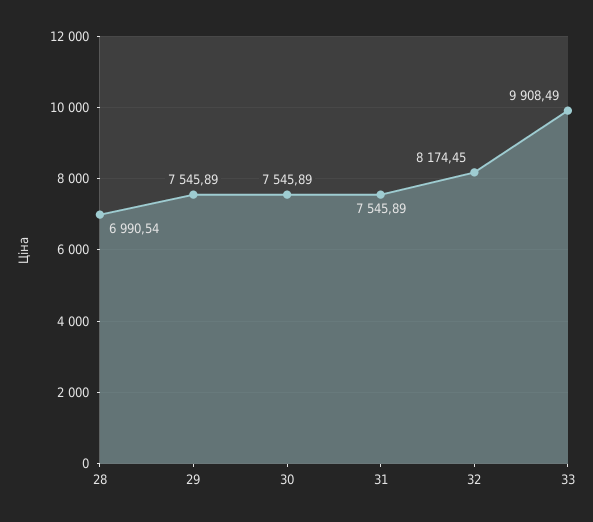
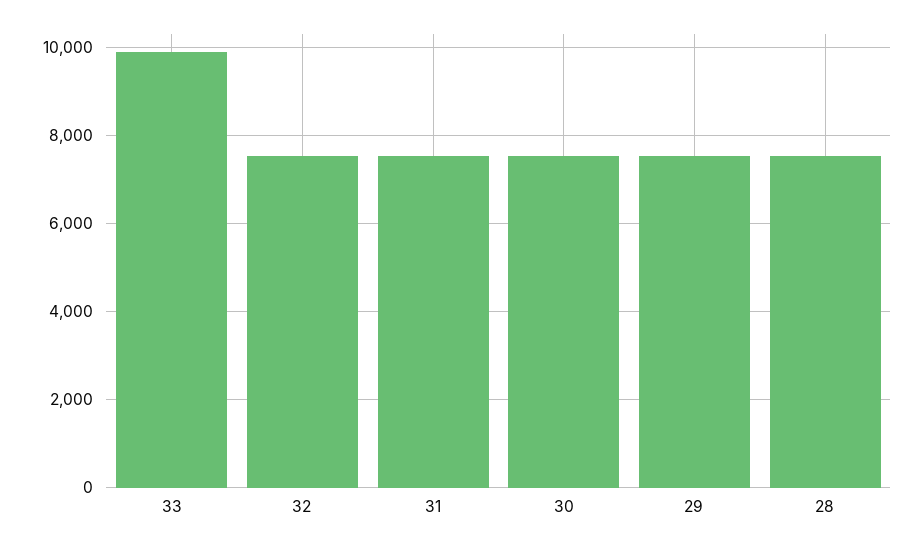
  {
-   "28": 6990.54,
+   "28": 7600,
    "29": 7545.89,
    "30": 7545.89,
    "31": 7545.89,
-   "32": 8174.45,
+   "32": 7600,
    "33": 9908.49
  }

